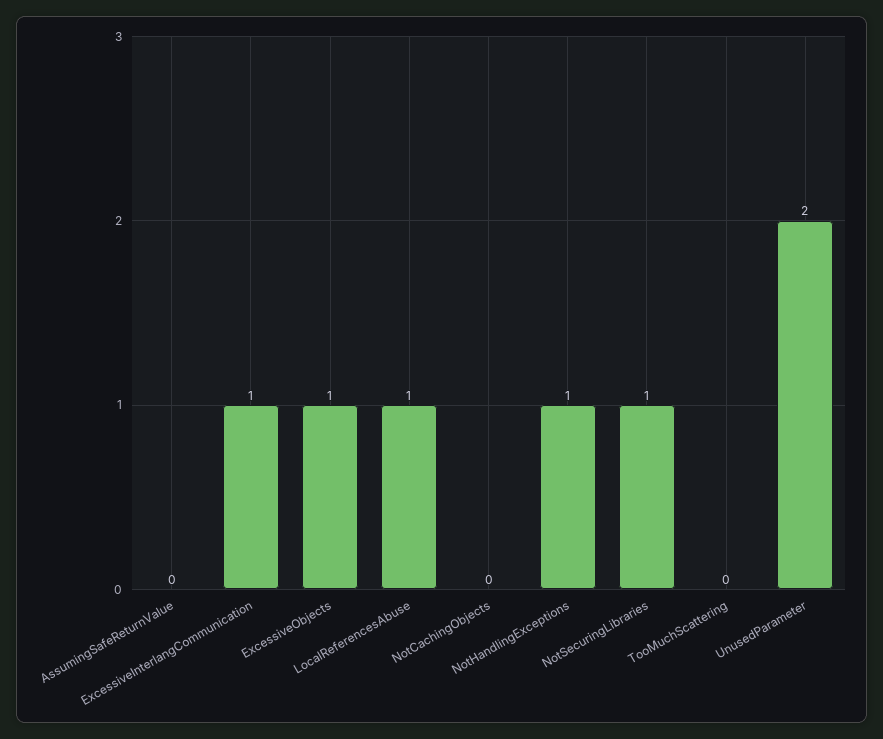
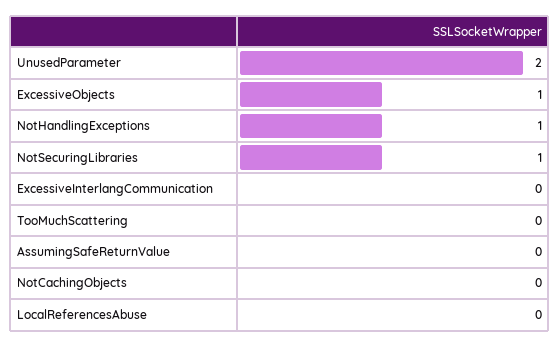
  {
    "AssumingSafeReturnValue": 0,
-   "ExcessiveInterlangCommunication": 1,
+   "ExcessiveInterlangCommunication": 0,
    "ExcessiveObjects": 1,
-   "LocalReferencesAbuse": 1,
+   "LocalReferencesAbuse": 0,
    "NotCachingObjects": 0,
    "NotHandlingExceptions": 1,
    "NotSecuringLibraries": 1,
    "TooMuchScattering": 0,
    "UnusedParameter": 2
  }

